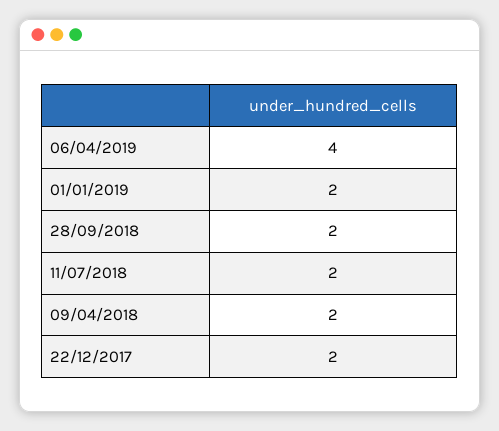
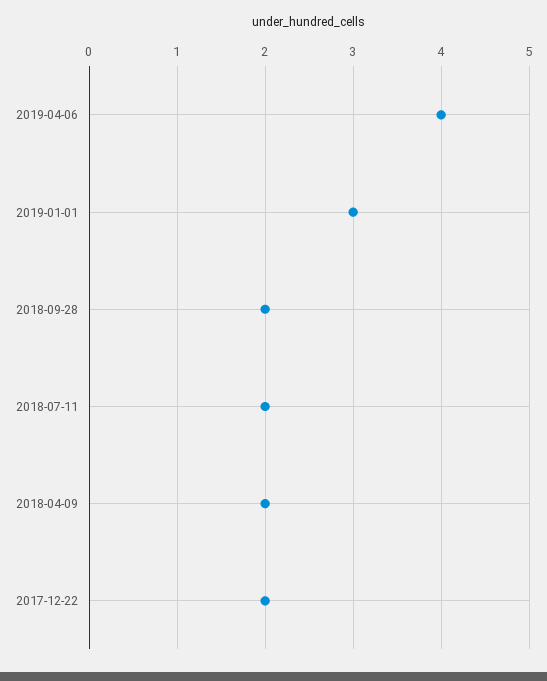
  {
    "06/04/2019": 4,
-   "01/01/2019": 2,
+   "01/01/2019": 3,
    "28/09/2018": 2,
    "11/07/2018": 2,
    "09/04/2018": 2,
    "22/12/2017": 2
  }

